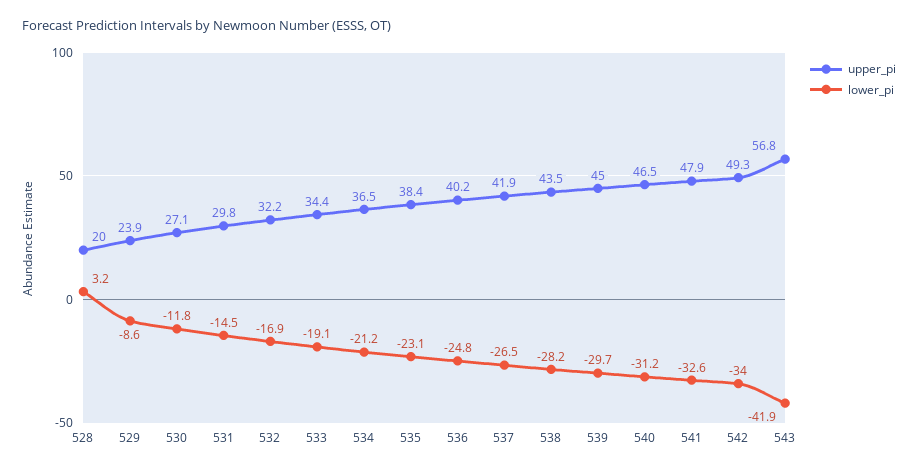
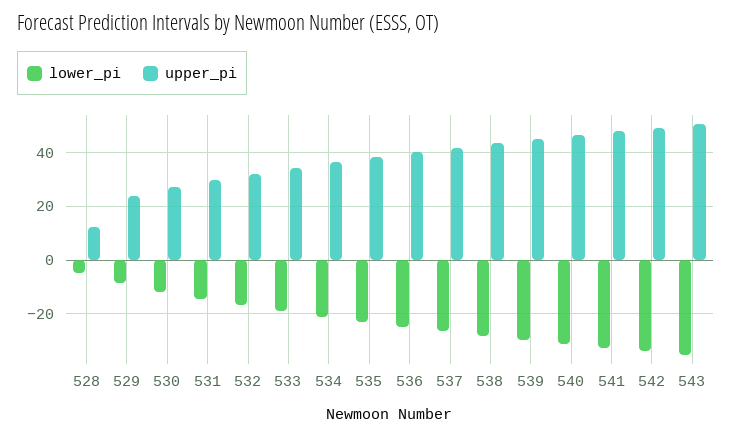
  {
    "upper_pi": {
-     "528": 20,
+     "528": 12.5,
      "529": 23.9,
      "530": 27.1,
      "531": 29.8,
      "532": 32.2,
      "533": 34.4,
      "534": 36.5,
      "535": 38.4,
      "536": 40.2,
      "537": 41.9,
      "538": 43.5,
      "539": 45,
      "540": 46.5,
      "541": 47.9,
      "542": 49.3,
-     "543": 56.8
+     "543": 50
    },
    "lower_pi": {
-     "528": 3.2,
+     "528": -5,
      "529": -8.6,
      "530": -11.8,
      "531": -14.5,
      "532": -16.9,
      "533": -19.1,
      "534": -21.2,
      "535": -23.1,
      "536": -24.8,
      "537": -26.5,
      "538": -28.2,
      "539": -29.7,
      "540": -31.2,
      "541": -32.6,
      "542": -34,
-     "543": -41.9
+     "543": -35
    }
  }

